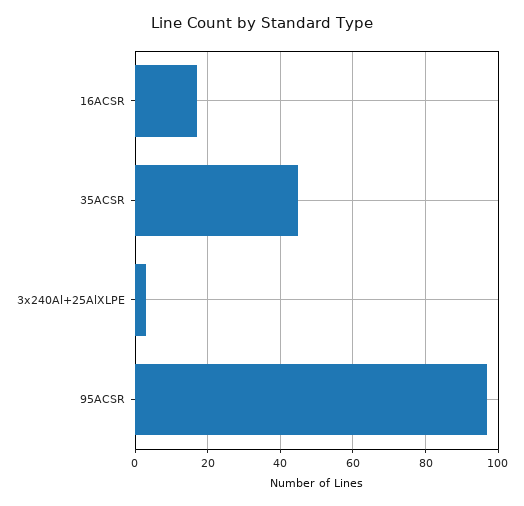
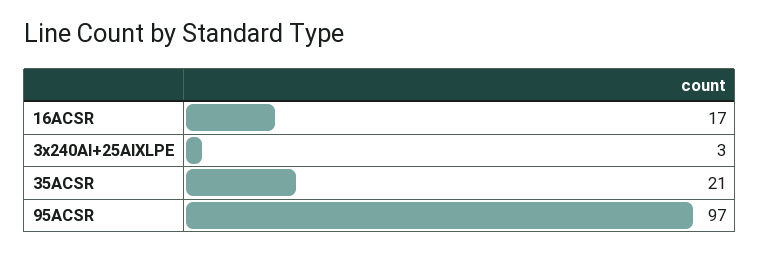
  {
    "16ACSR": 17,
-   "35ACSR": 45,
+   "35ACSR": 21,
    "3x240Al+25AlXLPE": 3,
    "95ACSR": 97
  }

